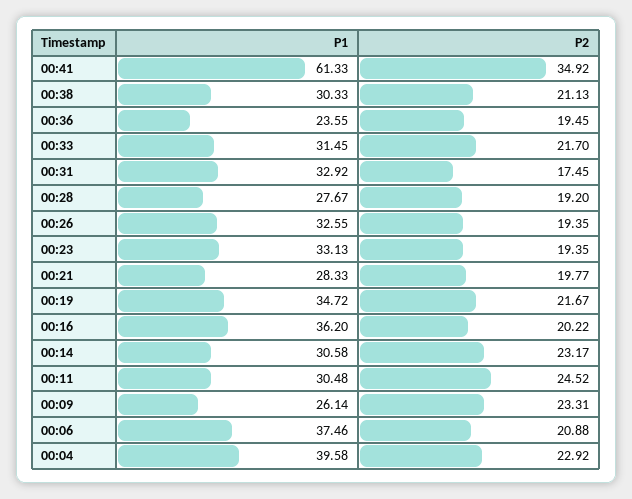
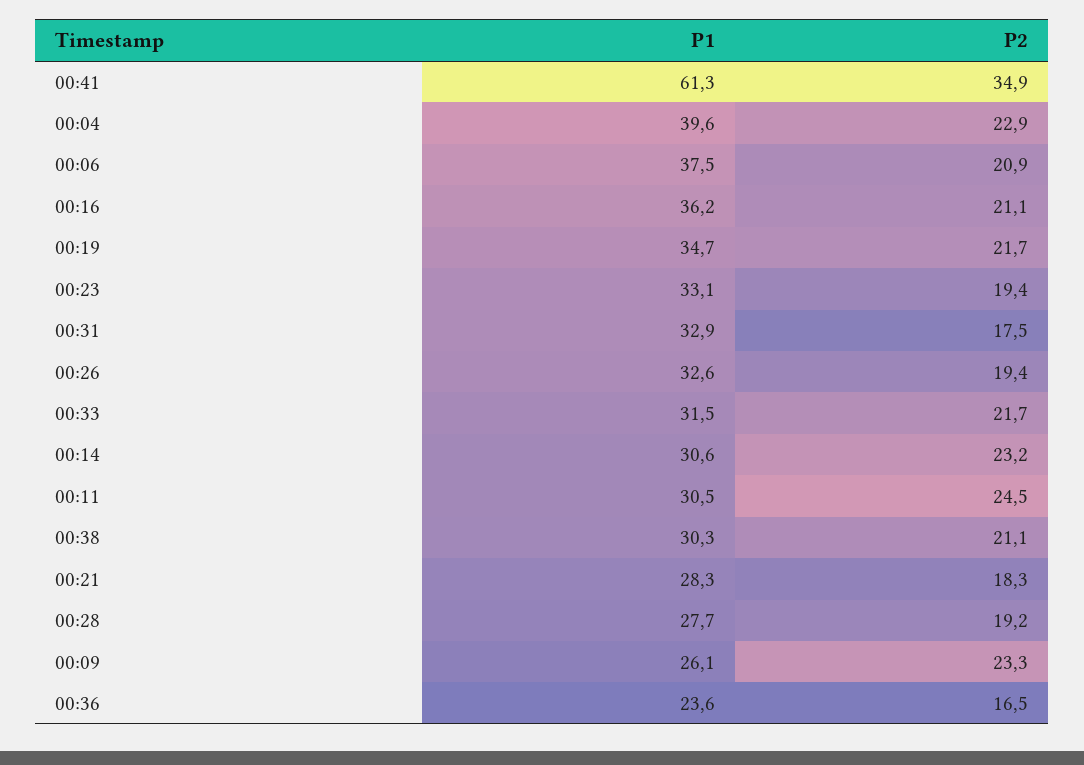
  {
    "P1": {
      "00:41": 61.33,
      "00:38": 30.33,
      "00:36": 23.55,
      "00:33": 31.45,
      "00:31": 32.92,
      "00:28": 27.67,
      "00:26": 32.55,
      "00:23": 33.13,
      "00:21": 28.33,
      "00:19": 34.72,
      "00:16": 36.2,
      "00:14": 30.58,
      "00:11": 30.48,
      "00:09": 26.14,
      "00:06": 37.46,
      "00:04": 39.58
    },
    "P2": {
      "00:41": 34.92,
      "00:38": 21.13,
-     "00:36": 19.45,
+     "00:36": 16.5,
      "00:33": 21.7,
      "00:31": 17.45,
      "00:28": 19.2,
      "00:26": 19.35,
      "00:23": 19.35,
-     "00:21": 19.77,
+     "00:21": 18.3,
      "00:19": 21.67,
-     "00:16": 20.22,
+     "00:16": 21.1,
      "00:14": 23.17,
      "00:11": 24.52,
      "00:09": 23.31,
      "00:06": 20.88,
      "00:04": 22.92
    }
  }

